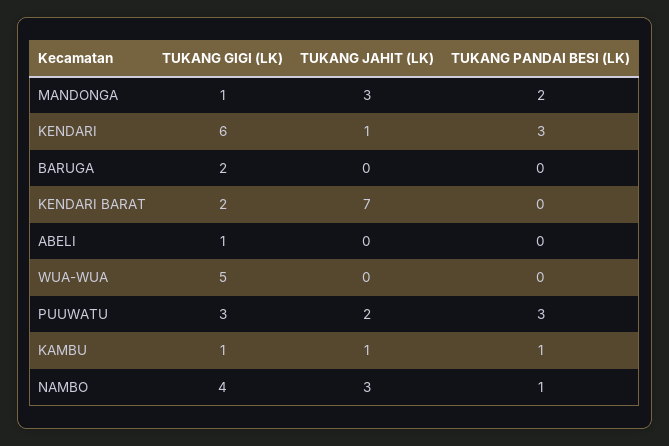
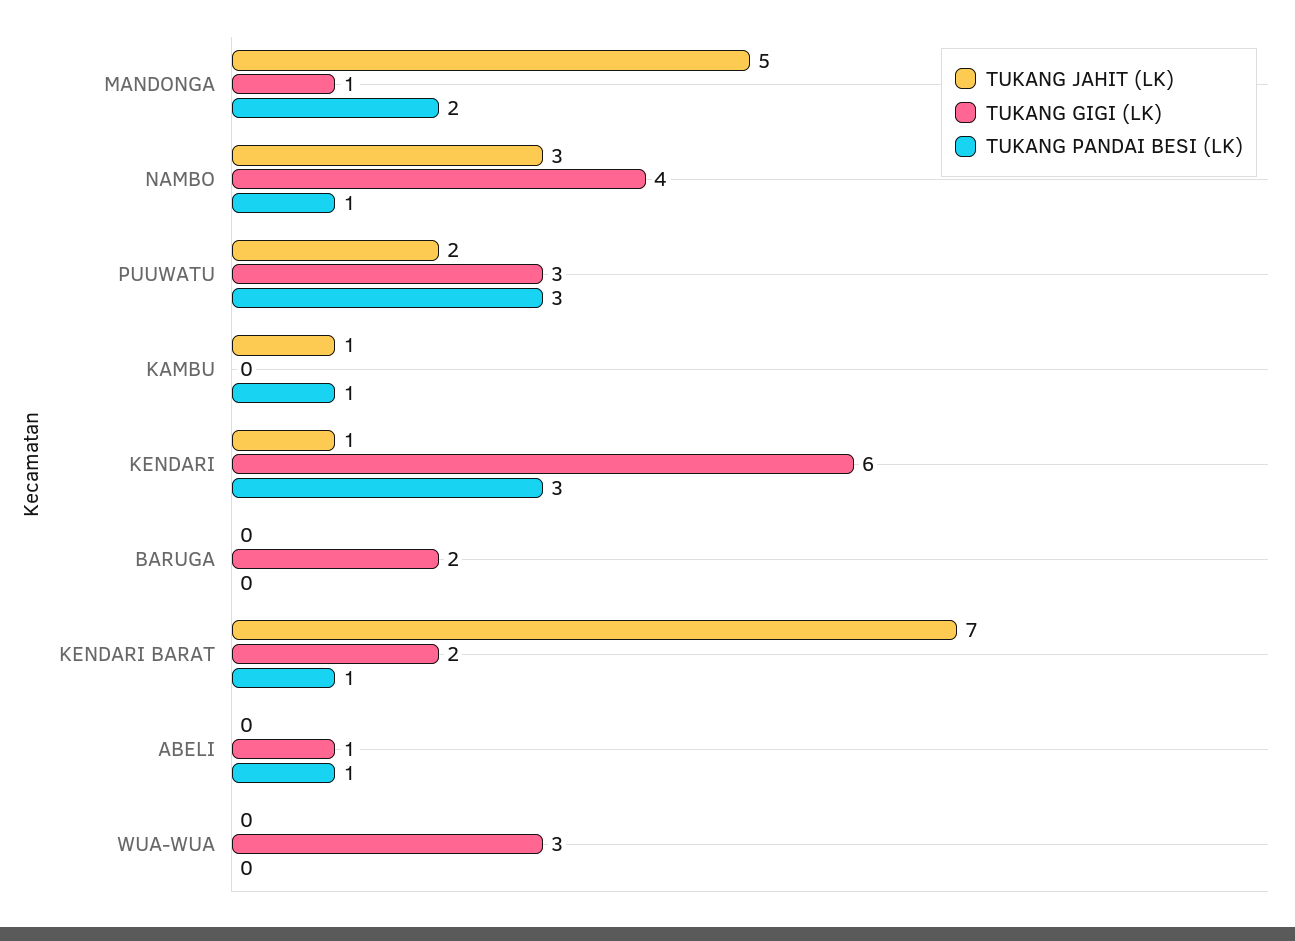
  {
    "TUKANG GIGI (LK)": {
      "MANDONGA": 1,
      "KENDARI": 6,
      "BARUGA": 2,
      "KENDARI BARAT": 2,
      "ABELI": 1,
-     "WUA-WUA": 5,
+     "WUA-WUA": 3,
      "PUUWATU": 3,
-     "KAMBU": 1,
+     "KAMBU": 0,
      "NAMBO": 4
    },
    "TUKANG JAHIT (LK)": {
-     "MANDONGA": 3,
+     "MANDONGA": 5,
      "KENDARI": 1,
      "BARUGA": 0,
      "KENDARI BARAT": 7,
      "ABELI": 0,
      "WUA-WUA": 0,
      "PUUWATU": 2,
      "KAMBU": 1,
      "NAMBO": 3
    },
    "TUKANG PANDAI BESI (LK)": {
      "MANDONGA": 2,
      "KENDARI": 3,
      "BARUGA": 0,
-     "KENDARI BARAT": 0,
+     "KENDARI BARAT": 1,
-     "ABELI": 0,
+     "ABELI": 1,
      "WUA-WUA": 0,
      "PUUWATU": 3,
      "KAMBU": 1,
      "NAMBO": 1
    }
  }

